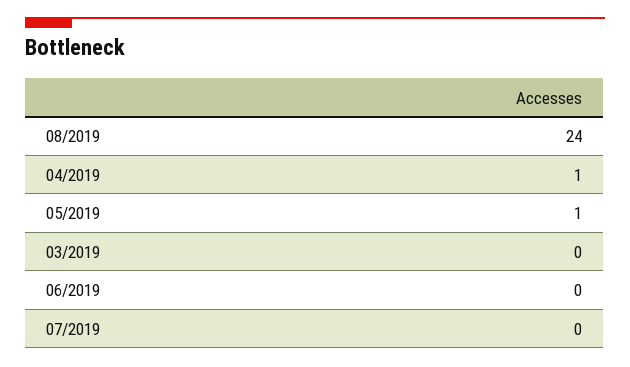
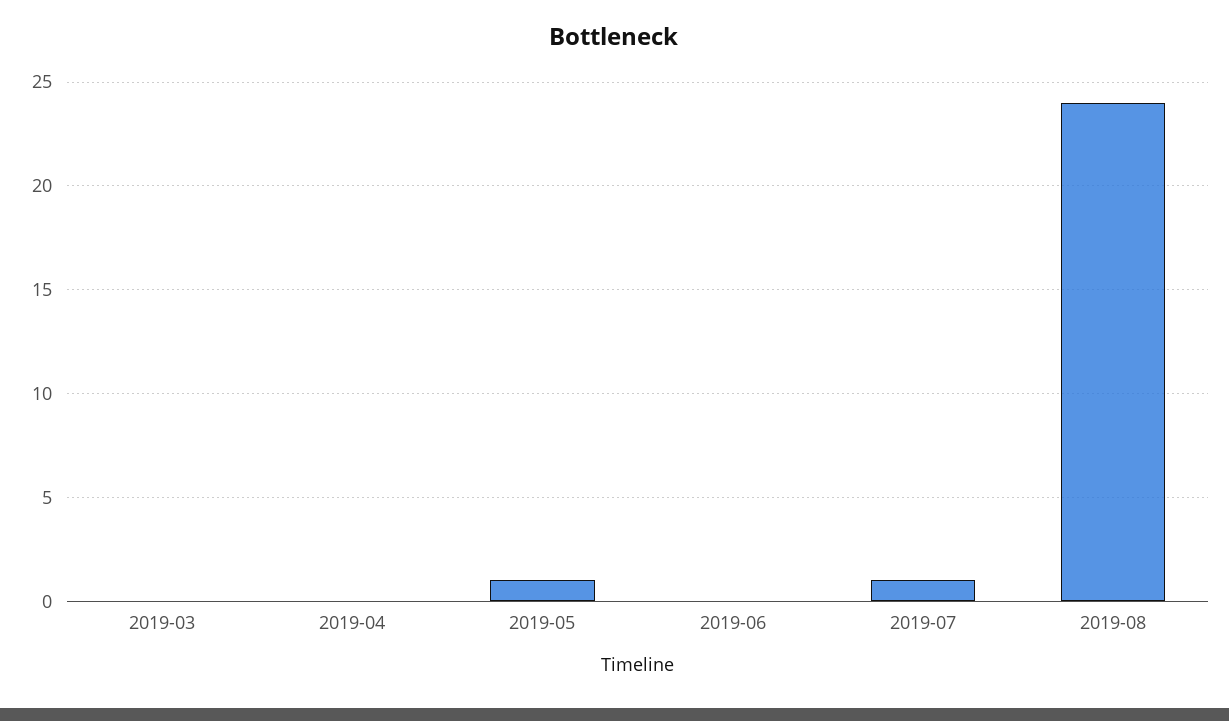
  {
    "08/2019": 24,
-   "04/2019": 1,
+   "04/2019": 0,
    "05/2019": 1,
    "03/2019": 0,
    "06/2019": 0,
-   "07/2019": 0
+   "07/2019": 1
  }

